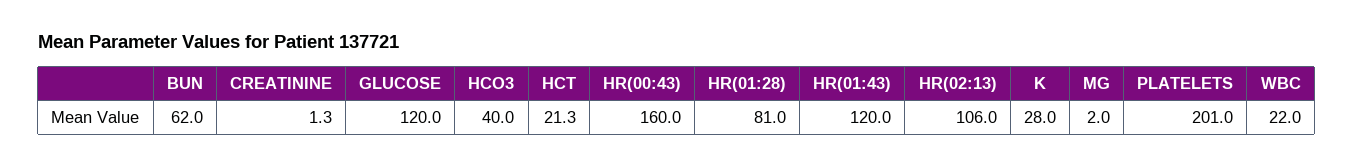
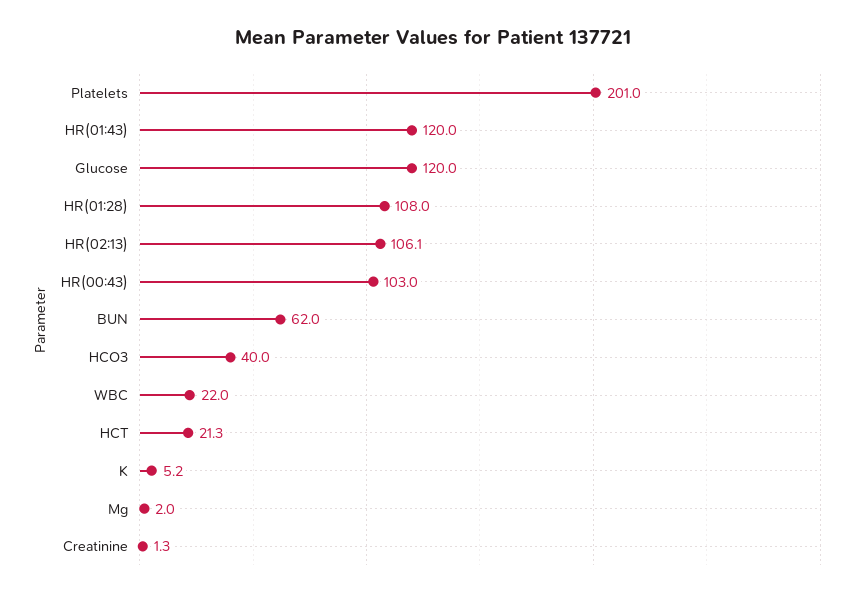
  {
    "BUN": 62,
    "CREATININE": 1.3,
    "GLUCOSE": 120,
    "HCO3": 40,
    "HCT": 21.3,
-   "HR(00:43)": 160,
+   "HR(00:43)": 103,
-   "HR(01:28)": 81,
+   "HR(01:28)": 108,
    "HR(01:43)": 120,
-   "HR(02:13)": 106,
+   "HR(02:13)": 106.1,
-   "K": 28,
+   "K": 5.2,
    "MG": 2,
    "PLATELETS": 201,
    "WBC": 22
  }

